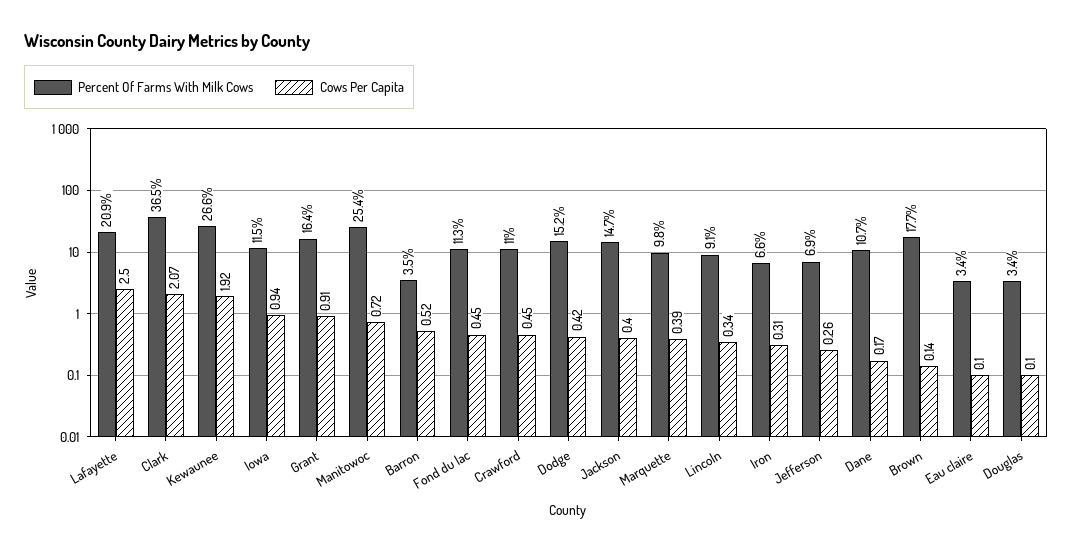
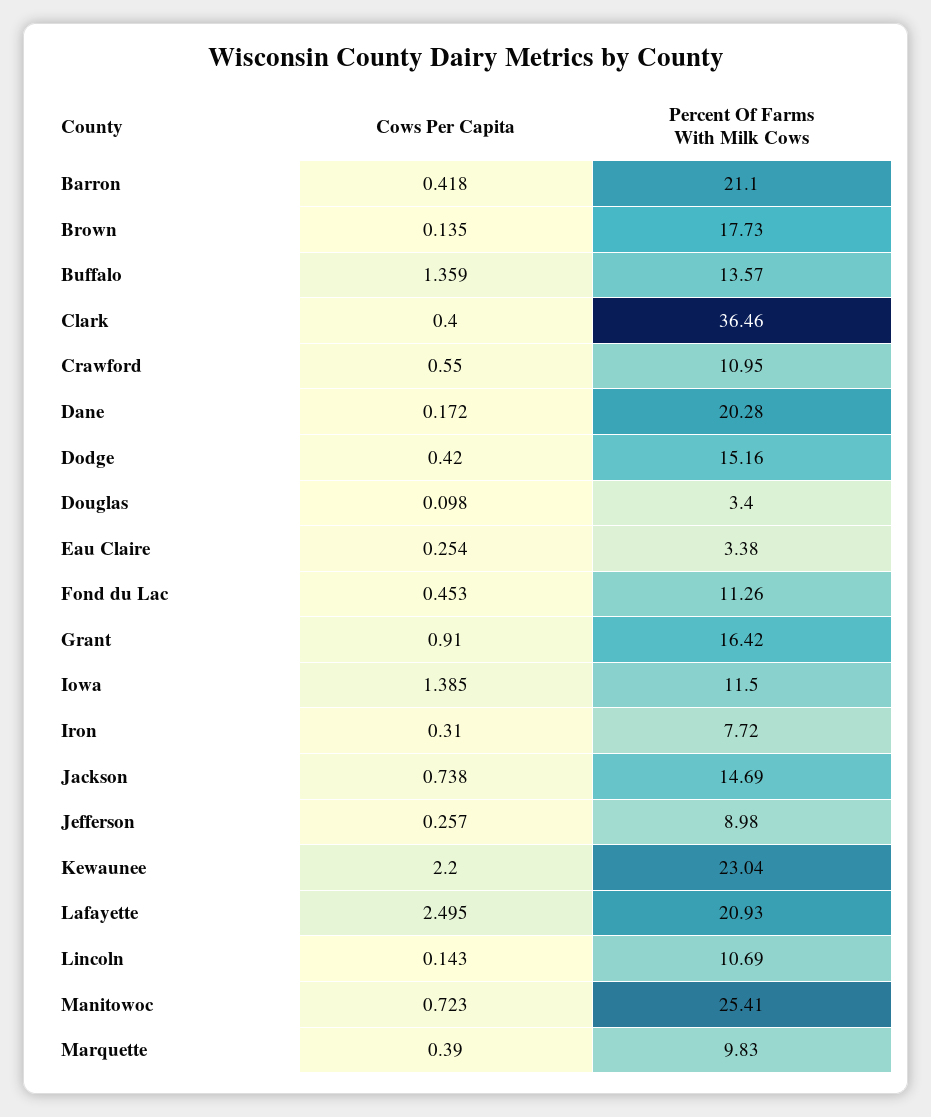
  {
    "Percent Of Farms With Milk Cows": {
      "Lafayette": 20.93,
      "Clark": 36.46,
-     "Kewaunee": 26.6,
+     "Kewaunee": 23.04,
      "Iowa": 11.5,
      "Grant": 16.42,
      "Manitowoc": 25.41,
-     "Barron": 3.5,
+     "Barron": 21.1,
      "Fond du lac": 11.26,
      "Crawford": 10.95,
      "Dodge": 15.16,
      "Jackson": 14.69,
      "Marquette": 9.83,
-     "Lincoln": 9.1,
+     "Lincoln": 10.69,
-     "Iron": 6.6,
+     "Iron": 7.72,
-     "Jefferson": 6.9,
+     "Jefferson": 8.98,
-     "Dane": 10.7,
+     "Dane": 20.28,
      "Brown": 17.73,
      "Eau claire": 3.38,
-     "Douglas": 3.4
+     "Douglas": 3.4,
+     "Buffalo": 13.57
    },
    "Cows Per Capita": {
      "Lafayette": 2.495,
-     "Clark": 2.07,
+     "Clark": 0.4,
-     "Kewaunee": 1.92,
+     "Kewaunee": 2.2,
-     "Iowa": 0.94,
+     "Iowa": 1.385,
      "Grant": 0.91,
      "Manitowoc": 0.723,
-     "Barron": 0.52,
+     "Barron": 0.418,
      "Fond du lac": 0.453,
-     "Crawford": 0.45,
+     "Crawford": 0.55,
      "Dodge": 0.42,
-     "Jackson": 0.4,
+     "Jackson": 0.738,
      "Marquette": 0.39,
-     "Lincoln": 0.34,
+     "Lincoln": 0.143,
      "Iron": 0.31,
      "Jefferson": 0.257,
      "Dane": 0.172,
      "Brown": 0.135,
-     "Eau claire": 0.1,
+     "Eau claire": 0.254,
-     "Douglas": 0.098
+     "Douglas": 0.098,
+     "Buffalo": 1.359
    }
  }

